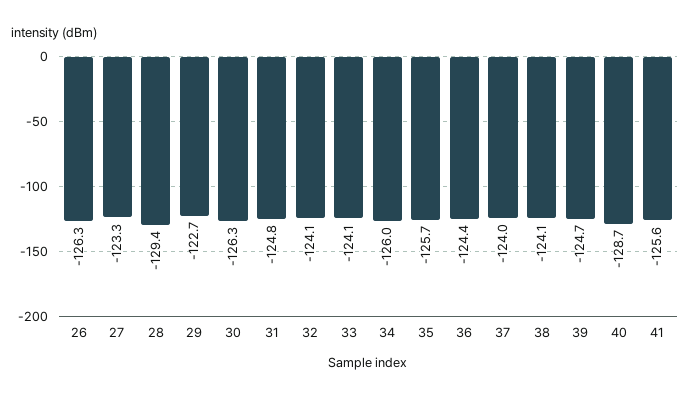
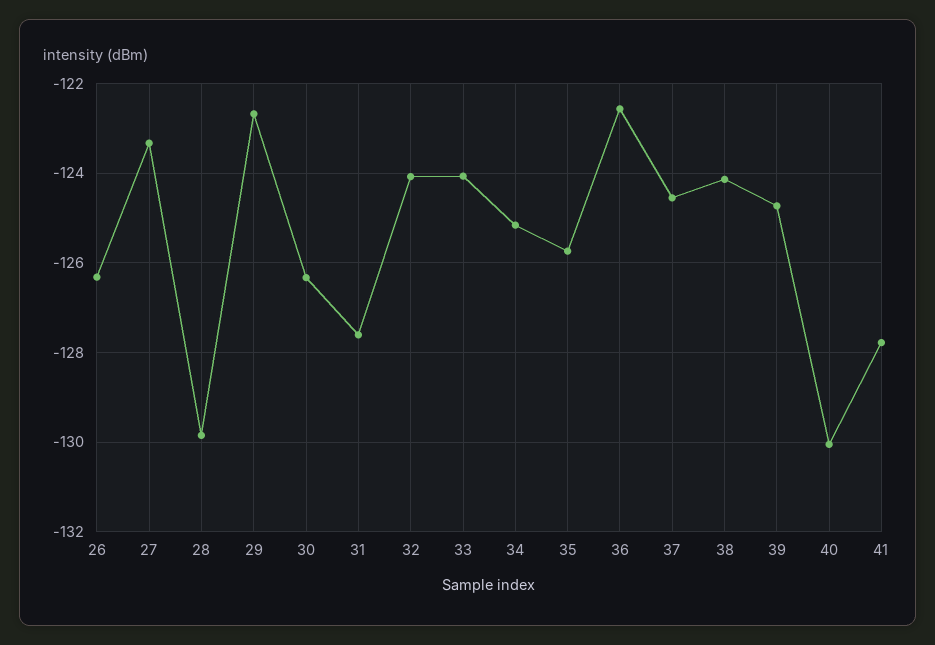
  {
    "26": -126.3,
    "27": -123.3,
-   "28": -129.4,
+   "28": -129.8,
    "29": -122.7,
    "30": -126.3,
-   "31": -124.8,
+   "31": -127.6,
    "32": -124.1,
    "33": -124.1,
-   "34": -126,
+   "34": -125.2,
    "35": -125.7,
-   "36": -124.4,
+   "36": -122.6,
-   "37": -124,
+   "37": -124.6,
    "38": -124.1,
    "39": -124.7,
-   "40": -128.7,
+   "40": -130,
-   "41": -125.6
+   "41": -127.8
  }

